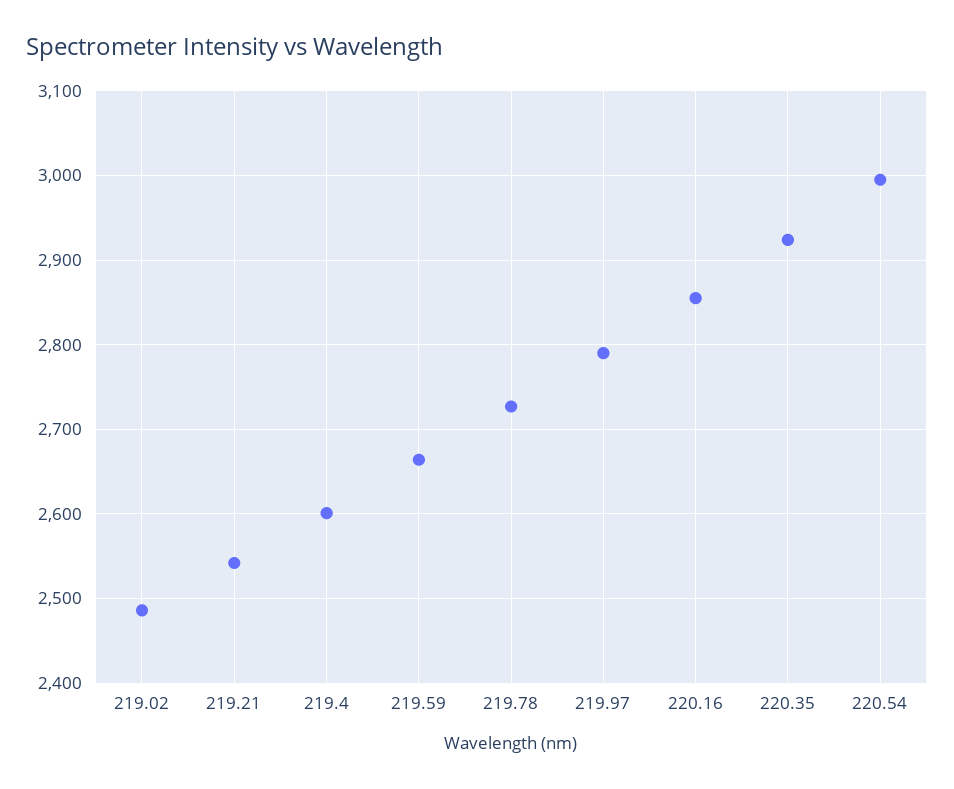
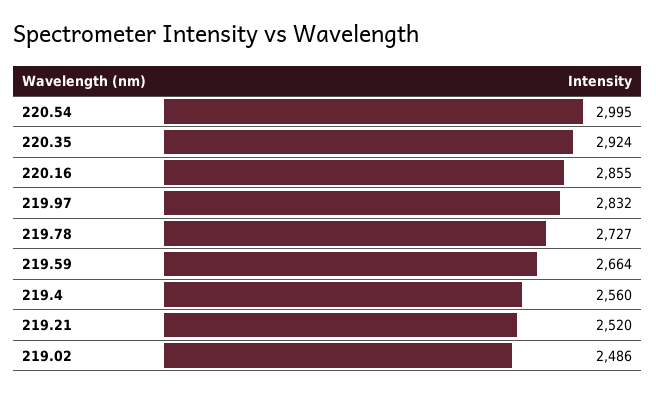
  {
    "219.02": 2486,
-   "219.21": 2540,
+   "219.21": 2520,
-   "219.4": 2600,
+   "219.4": 2560,
    "219.59": 2664,
    "219.78": 2727,
-   "219.97": 2790,
+   "219.97": 2832,
    "220.16": 2855,
    "220.35": 2924,
    "220.54": 2995
  }

